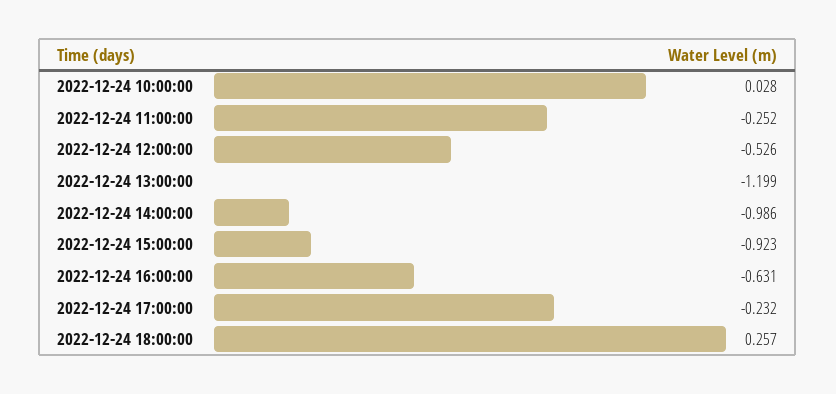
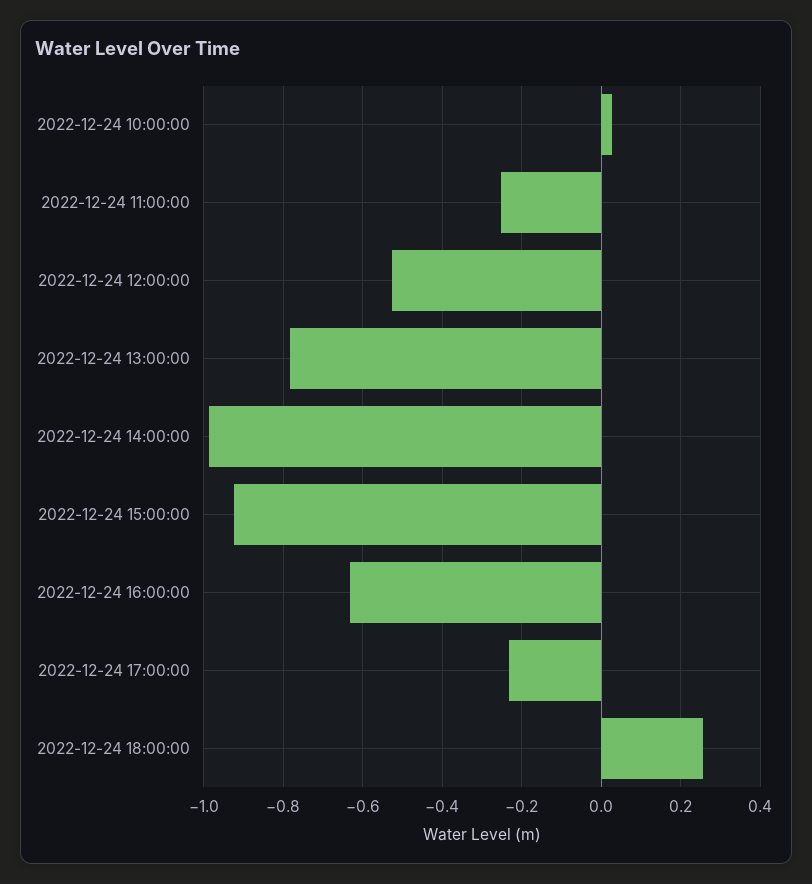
  {
    "2022-12-24 10:00:00": 0.028,
    "2022-12-24 11:00:00": -0.252,
    "2022-12-24 12:00:00": -0.526,
-   "2022-12-24 13:00:00": -1.199,
+   "2022-12-24 13:00:00": -0.78,
    "2022-12-24 14:00:00": -0.986,
    "2022-12-24 15:00:00": -0.923,
    "2022-12-24 16:00:00": -0.631,
    "2022-12-24 17:00:00": -0.232,
    "2022-12-24 18:00:00": 0.257
  }

